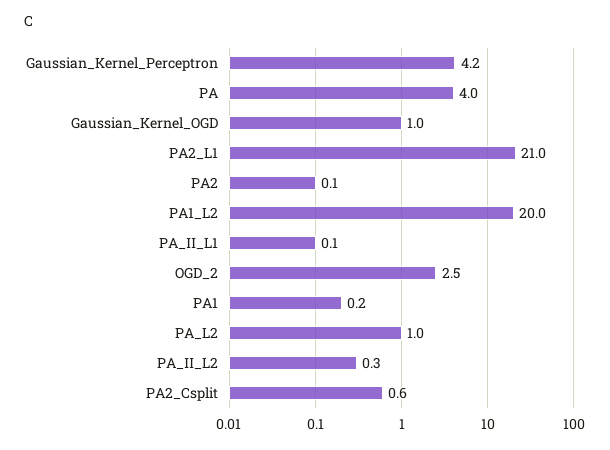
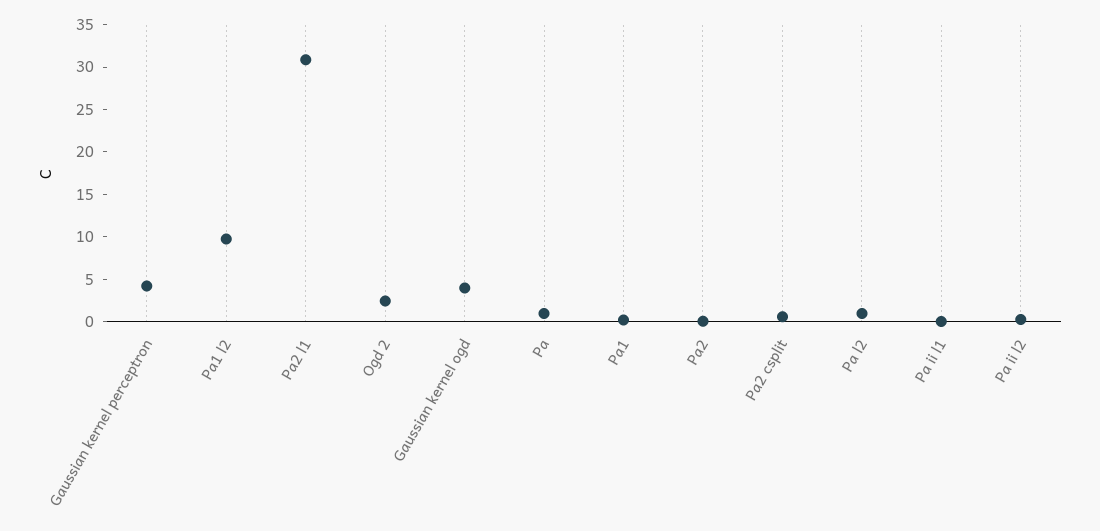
  {
    "Gaussian_Kernel_Perceptron": 4.2,
-   "PA": 4,
+   "PA": 1,
-   "Gaussian_Kernel_OGD": 1,
+   "Gaussian_Kernel_OGD": 4,
-   "PA2_L1": 21,
+   "PA2_L1": 31,
    "PA2": 0.1,
-   "PA1_L2": 20,
+   "PA1_L2": 10,
    "PA_II_L1": 0.1,
    "OGD_2": 2.5,
    "PA1": 0.2,
    "PA_L2": 1,
    "PA_II_L2": 0.3,
    "PA2_Csplit": 0.6
  }

